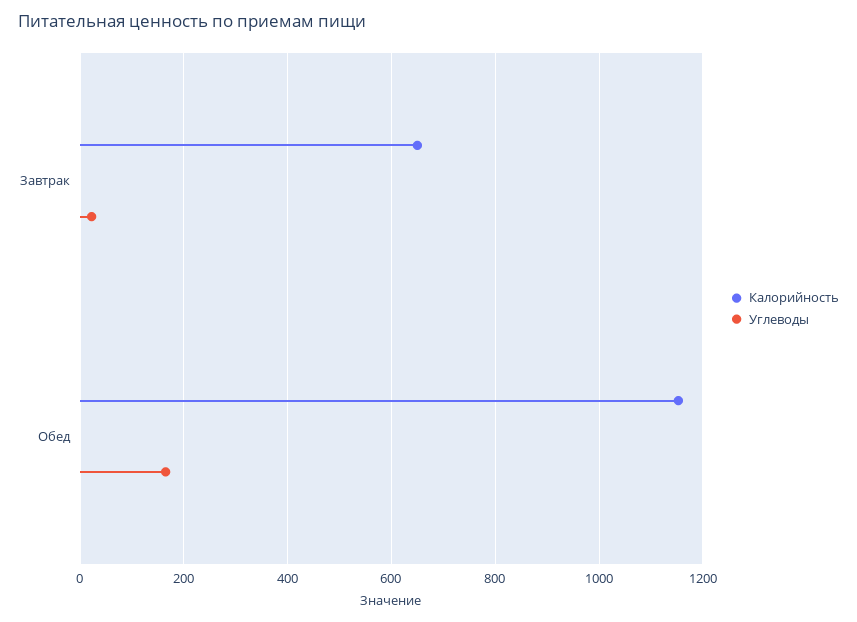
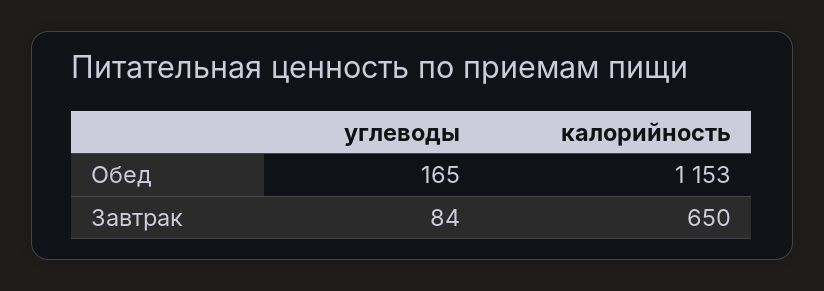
  {
    "Калорийность": {
      "Завтрак": 650,
      "Обед": 1153
    },
    "Углеводы": {
-     "Завтрак": 20,
+     "Завтрак": 84,
      "Обед": 165
    }
  }

